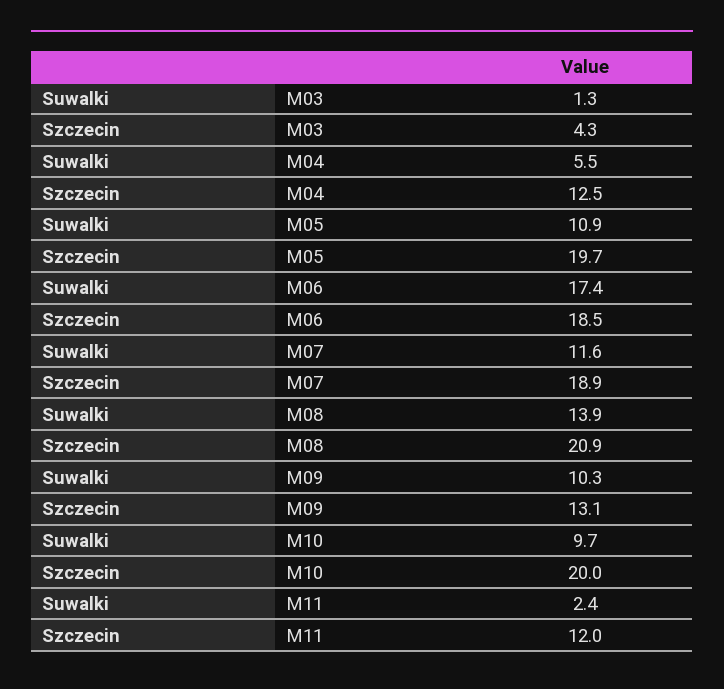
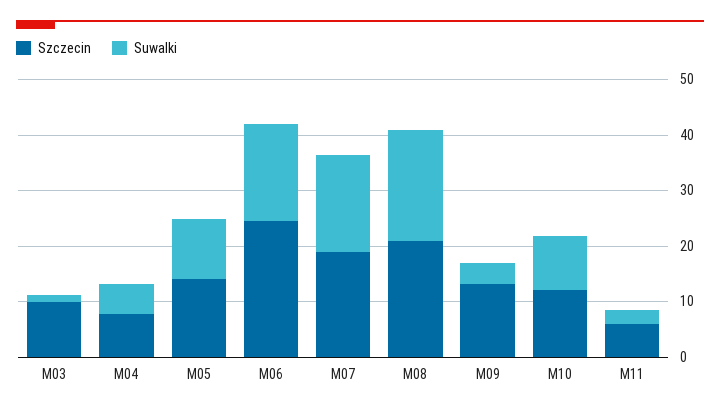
  {
    "Suwalki": {
      "M03": 1.3,
      "M04": 5.5,
      "M05": 10.9,
      "M06": 17.4,
-     "M07": 11.6,
+     "M07": 18,
-     "M08": 13.9,
+     "M08": 20,
-     "M09": 10.3,
+     "M09": 4,
      "M10": 9.7,
      "M11": 2.4
    },
    "Szczecin": {
-     "M03": 4.3,
+     "M03": 10,
-     "M04": 12.5,
+     "M04": 8,
-     "M05": 19.7,
+     "M05": 14,
-     "M06": 18.5,
+     "M06": 24,
      "M07": 18.9,
      "M08": 20.9,
      "M09": 13.1,
-     "M10": 20,
+     "M10": 12,
-     "M11": 12
+     "M11": 6
    }
  }

